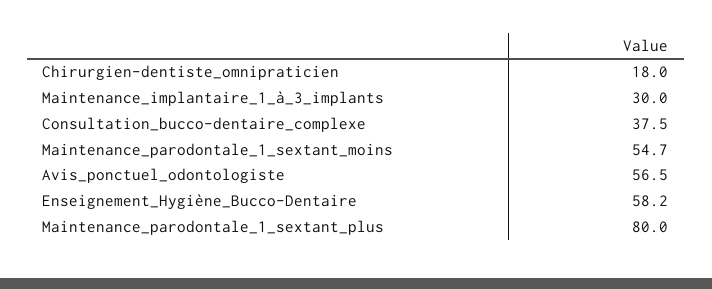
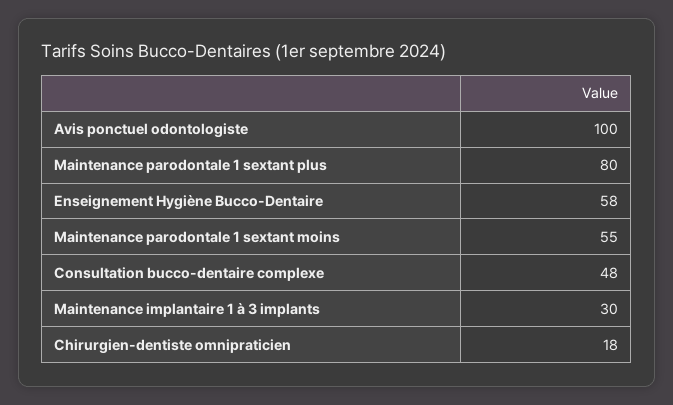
  {
    "Chirurgien-dentiste_omnipraticien": 18,
    "Maintenance_implantaire_1_à_3_implants": 30,
-   "Consultation_bucco-dentaire_complexe": 37.5,
+   "Consultation_bucco-dentaire_complexe": 48,
    "Maintenance_parodontale_1_sextant_moins": 54.7,
-   "Avis_ponctuel_odontologiste": 56.5,
+   "Avis_ponctuel_odontologiste": 100,
    "Enseignement_Hygiène_Bucco-Dentaire": 58.2,
    "Maintenance_parodontale_1_sextant_plus": 80
  }

